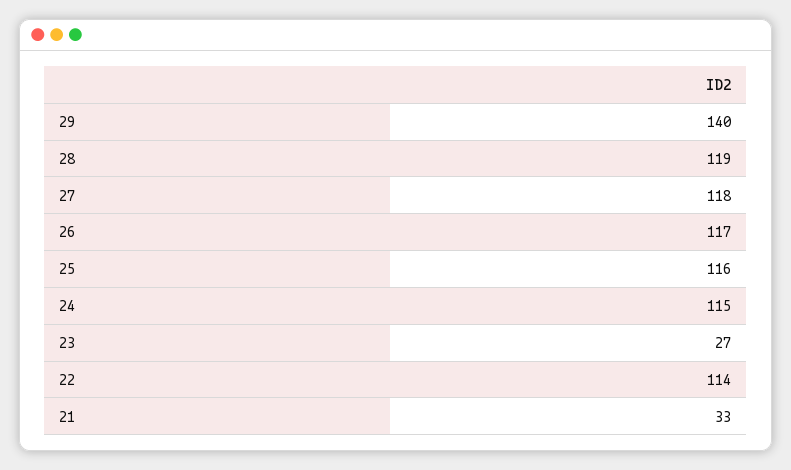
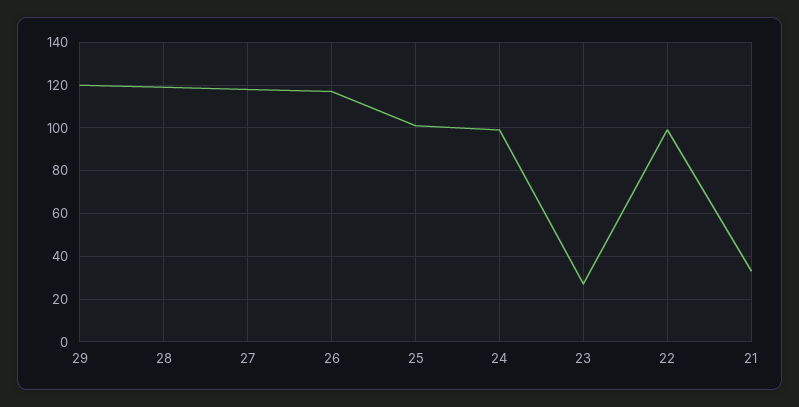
  {
-   "29": 140,
+   "29": 120,
    "28": 119,
    "27": 118,
    "26": 117,
-   "25": 116,
+   "25": 100,
-   "24": 115,
+   "24": 100,
    "23": 27,
-   "22": 114,
+   "22": 100,
    "21": 33
  }

